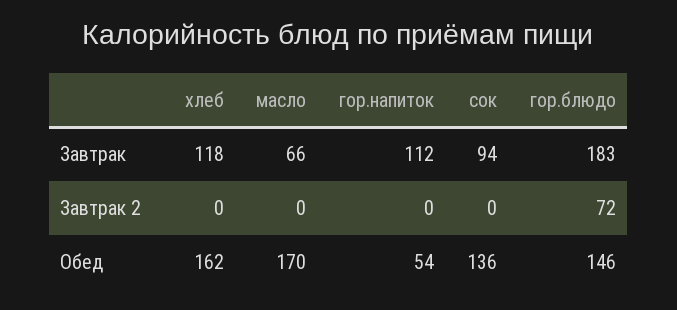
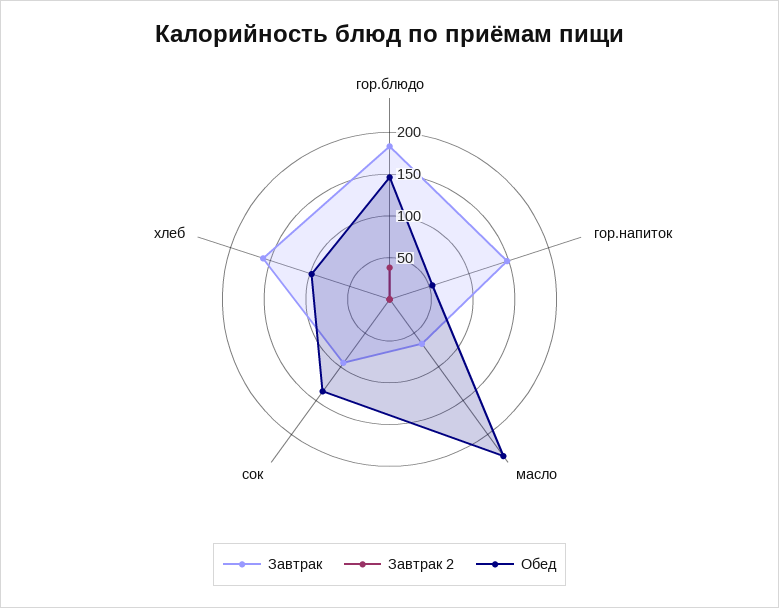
  {
    "Завтрак": {
-     "хлеб": 118,
+     "хлеб": 160,
      "масло": 66,
-     "гор.напиток": 112,
+     "гор.напиток": 150,
      "сок": 94,
      "гор.блюдо": 183
    },
    "Завтрак 2": {
      "хлеб": 0,
      "масло": 0,
      "гор.напиток": 0,
      "сок": 0,
-     "гор.блюдо": 72
+     "гор.блюдо": 40
    },
    "Обед": {
-     "хлеб": 162,
+     "хлеб": 100,
-     "масло": 170,
+     "масло": 230,
      "гор.напиток": 54,
      "сок": 136,
      "гор.блюдо": 146
    }
  }

